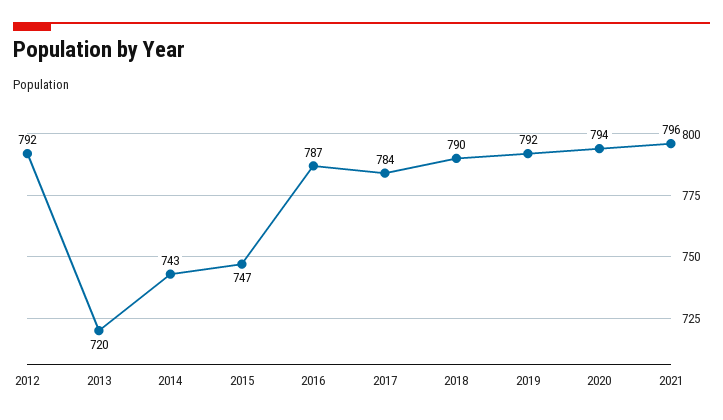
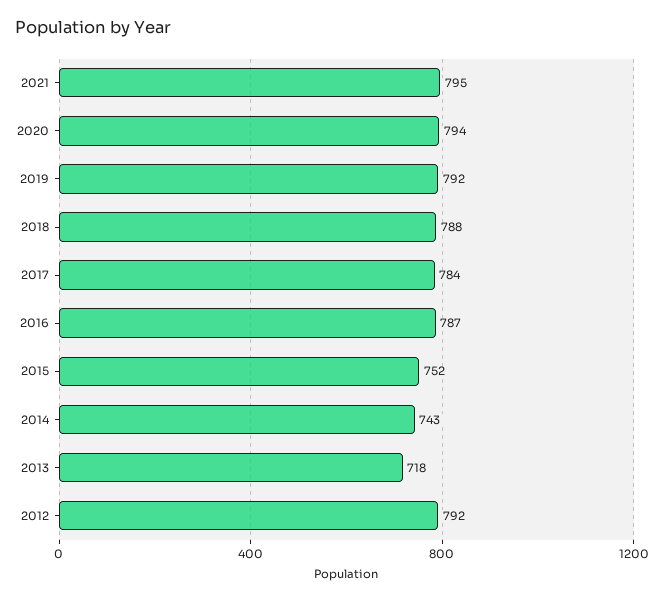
  {
    "2012": 792,
-   "2013": 720,
+   "2013": 718,
    "2014": 743,
-   "2015": 747,
+   "2015": 752,
    "2016": 787,
    "2017": 784,
-   "2018": 790,
+   "2018": 788,
    "2019": 792,
    "2020": 794,
-   "2021": 796
+   "2021": 795
  }

